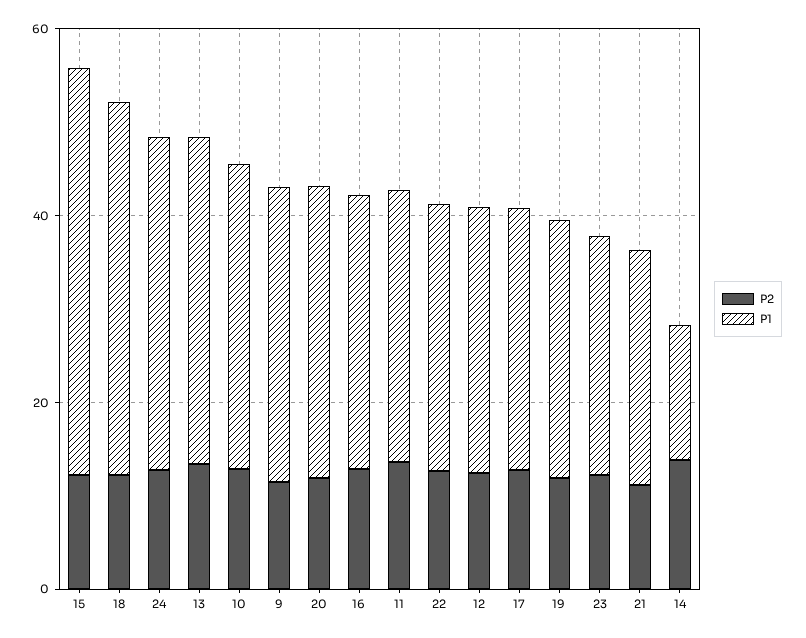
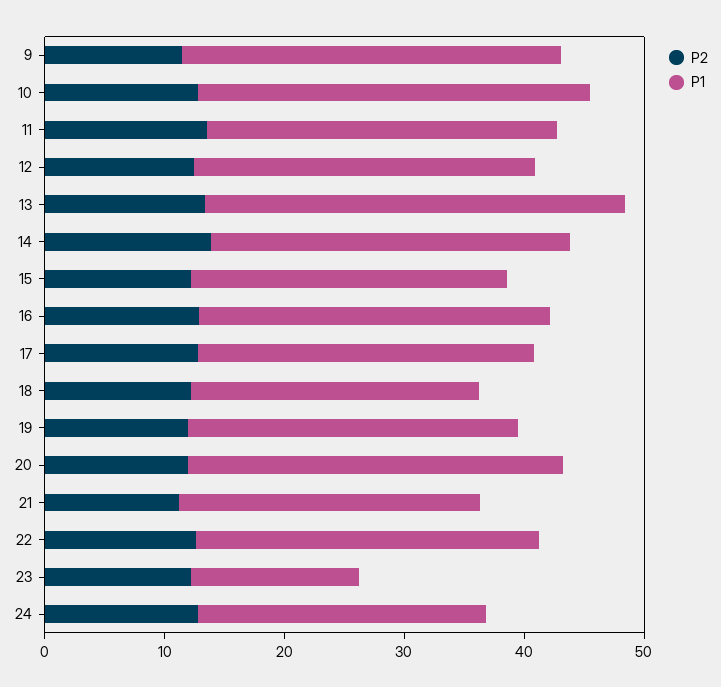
  {
    "P2": {
      "15": 12,
      "18": 12,
      "24": 12,
      "13": 14,
      "10": 12,
      "9": 12,
      "20": 12,
      "16": 12,
      "11": 14,
      "22": 12,
      "12": 12,
      "17": 12,
      "19": 12,
      "23": 12,
      "21": 12,
      "14": 14
    },
    "P1": {
-     "15": 45,
+     "15": 26,
-     "18": 40,
+     "18": 24,
-     "24": 35,
+     "24": 24,
      "13": 36,
      "10": 32,
      "9": 32,
      "20": 32,
      "16": 30,
      "11": 30,
      "22": 28,
      "12": 28,
      "17": 28,
      "19": 28,
-     "23": 25,
+     "23": 14,
      "21": 26,
-     "14": 15
+     "14": 30
    }
  }

